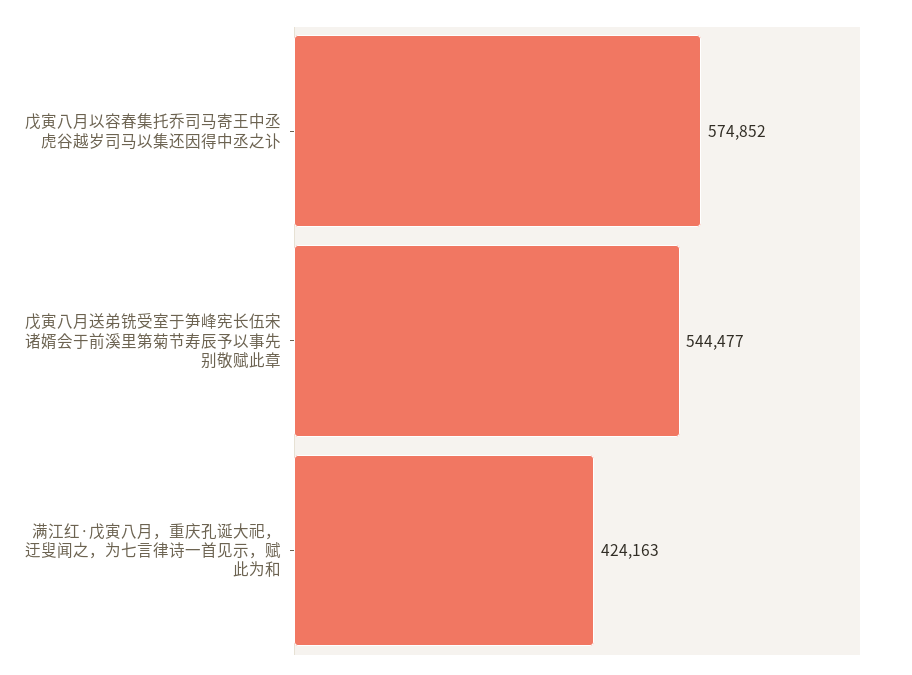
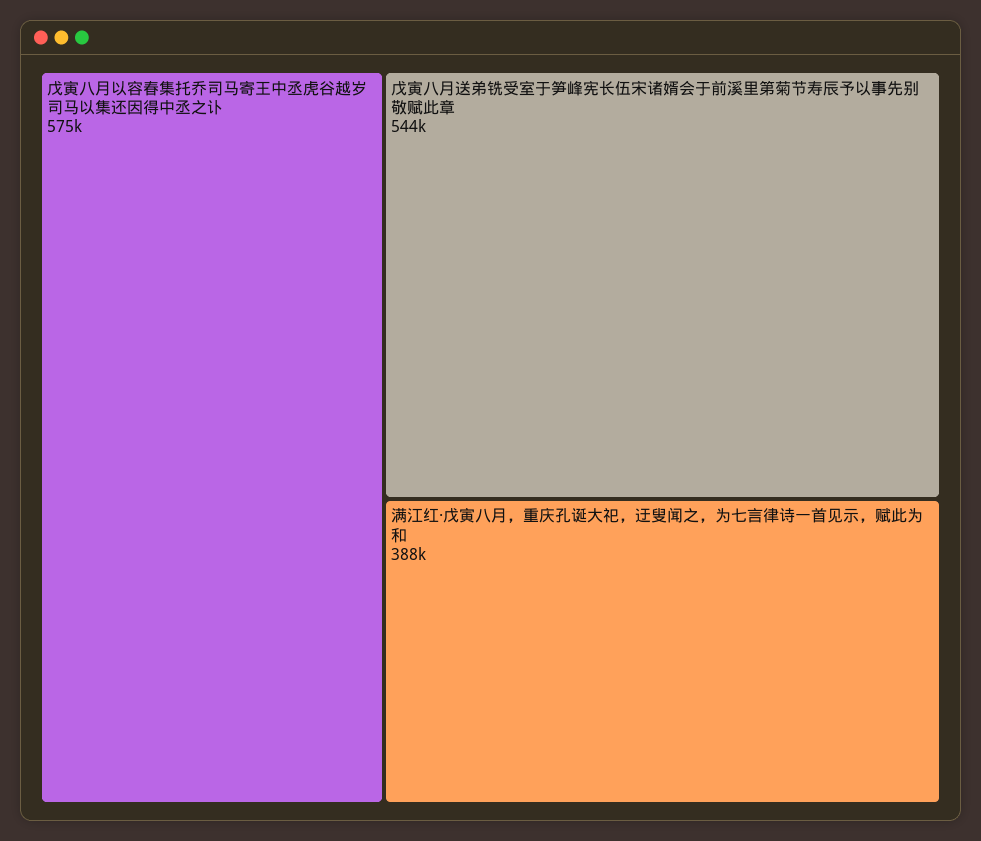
  {
    "戊寅八月以容春集托乔司马寄王中丞虎谷越岁司马以集还因得中丞之讣": 574852,
    "戊寅八月送弟铣受室于笋峰宪长伍宋诸婿会于前溪里第菊节寿辰予以事先别敬赋此章": 544477,
-   "满江红·戊寅八月，重庆孔诞大祀，迂叟闻之，为七言律诗一首见示，赋此为和": 424163
+   "满江红·戊寅八月，重庆孔诞大祀，迂叟闻之，为七言律诗一首见示，赋此为和": 388000
  }

